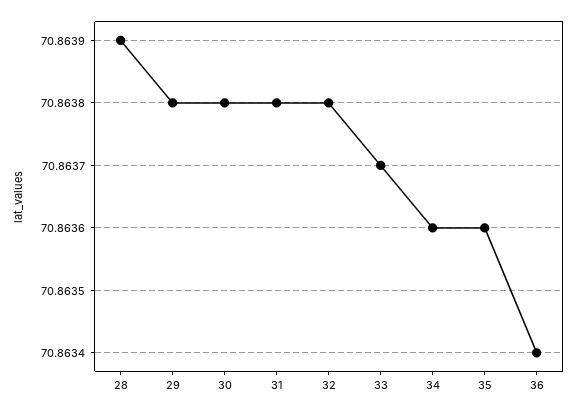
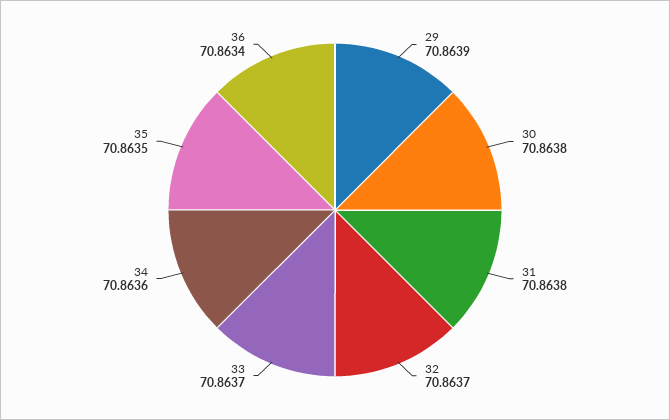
  {
-   "28": 70.8639,
-   "29": 70.8638,
+   "29": 70.8639,
    "30": 70.8638,
    "31": 70.8638,
-   "32": 70.8638,
+   "32": 70.8637,
    "33": 70.8637,
    "34": 70.8636,
-   "35": 70.8636,
+   "35": 70.8635,
    "36": 70.8634
  }

